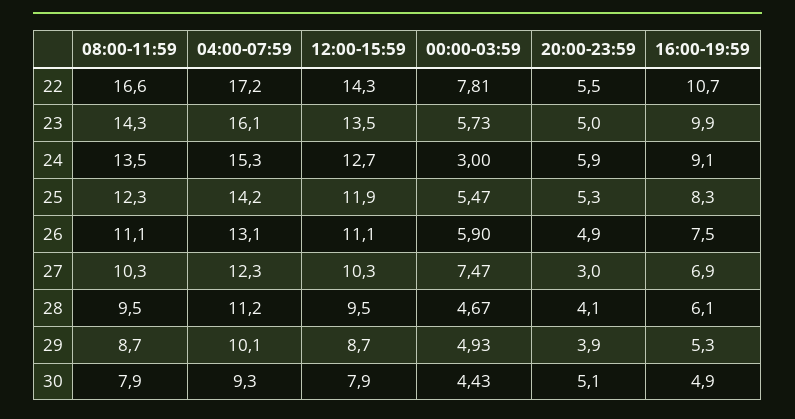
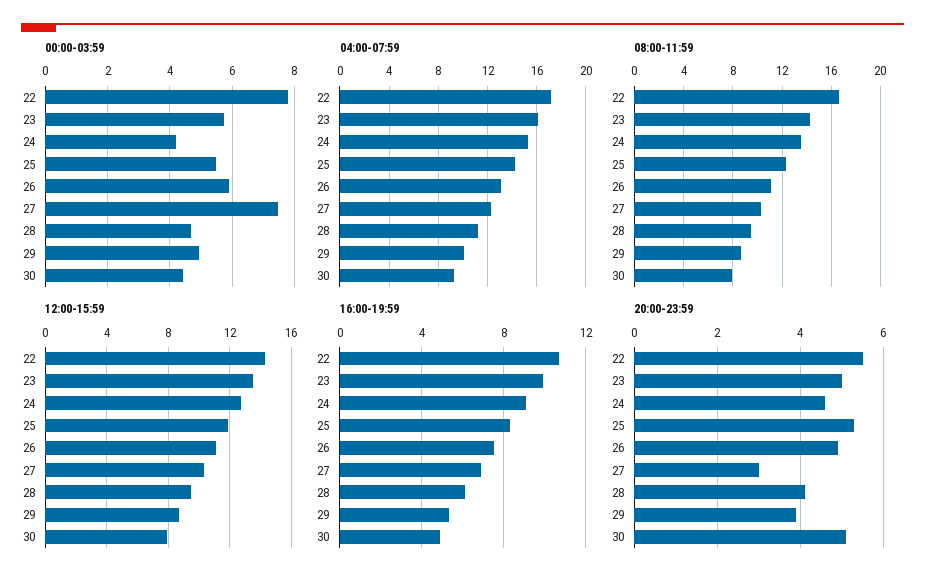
  {
    "08:00-11:59": {
      "22": 16.6,
      "23": 14.3,
      "24": 13.5,
      "25": 12.3,
      "26": 11.1,
      "27": 10.3,
      "28": 9.5,
      "29": 8.7,
      "30": 7.9
    },
    "04:00-07:59": {
      "22": 17.2,
      "23": 16.1,
      "24": 15.3,
      "25": 14.2,
      "26": 13.1,
      "27": 12.3,
      "28": 11.2,
      "29": 10.1,
      "30": 9.3
    },
    "12:00-15:59": {
      "22": 14.3,
      "23": 13.5,
      "24": 12.7,
      "25": 11.9,
      "26": 11.1,
      "27": 10.3,
      "28": 9.5,
      "29": 8.7,
      "30": 7.9
    },
    "00:00-03:59": {
      "22": 7.81,
      "23": 5.73,
-     "24": 3,
+     "24": 4.2,
      "25": 5.47,
      "26": 5.9,
      "27": 7.47,
      "28": 4.67,
      "29": 4.93,
      "30": 4.43
    },
    "20:00-23:59": {
      "22": 5.5,
      "23": 5,
-     "24": 5.9,
+     "24": 4.5,
      "25": 5.3,
      "26": 4.9,
      "27": 3,
      "28": 4.1,
      "29": 3.9,
      "30": 5.1
    },
    "16:00-19:59": {
      "22": 10.7,
      "23": 9.9,
      "24": 9.1,
      "25": 8.3,
      "26": 7.5,
      "27": 6.9,
      "28": 6.1,
      "29": 5.3,
      "30": 4.9
    }
  }

